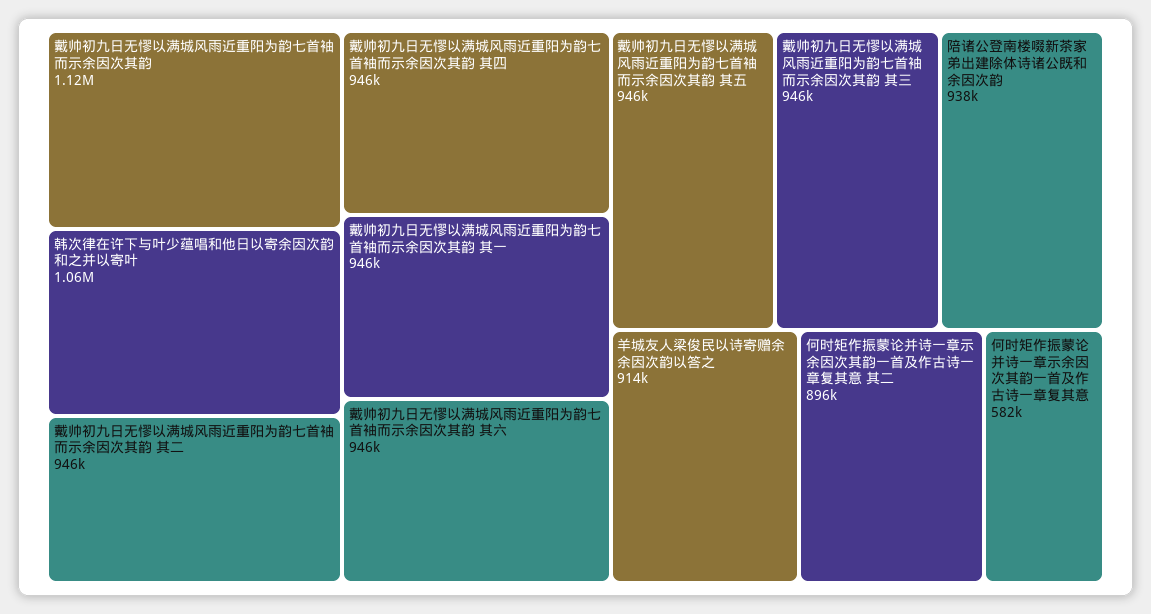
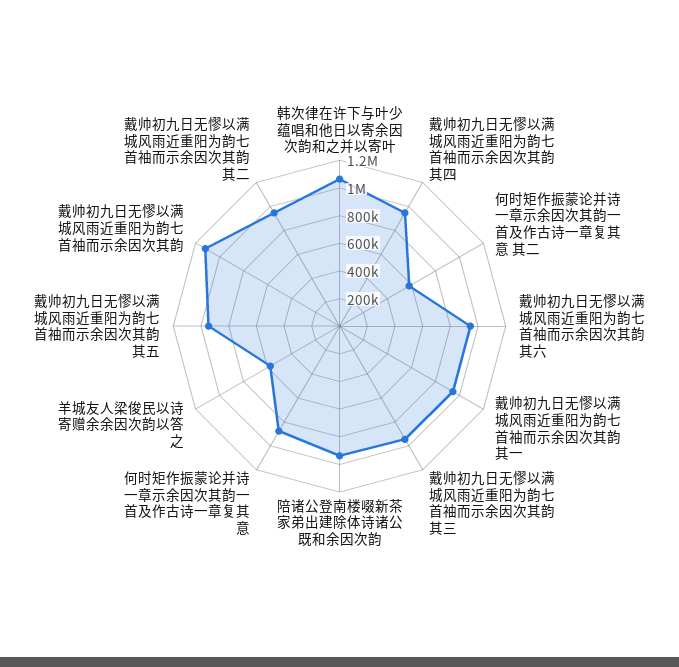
  {
    "戴帅初九日无憀以满城风雨近重阳为韵七首袖而示余因次其韵": 1120000,
    "韩次律在许下与叶少蕴唱和他日以寄余因次韵和之并以寄叶": 1060000,
    "戴帅初九日无憀以满城风雨近重阳为韵七首袖而示余因次其韵 其二": 946000,
    "戴帅初九日无憀以满城风雨近重阳为韵七首袖而示余因次其韵 其四": 946000,
    "戴帅初九日无憀以满城风雨近重阳为韵七首袖而示余因次其韵 其一": 946000,
    "戴帅初九日无憀以满城风雨近重阳为韵七首袖而示余因次其韵 其六": 946000,
    "戴帅初九日无憀以满城风雨近重阳为韵七首袖而示余因次其韵 其五": 946000,
    "戴帅初九日无憀以满城风雨近重阳为韵七首袖而示余因次其韵 其三": 946000,
    "陪诸公登南楼啜新茶家弟出建除体诗诸公既和余因次韵": 938000,
-   "羊城友人梁俊民以诗寄赠余余因次韵以答之": 914000,
+   "羊城友人梁俊民以诗寄赠余余因次韵以答之": 600000,
-   "何时矩作振蒙论并诗一章示余因次其韵一首及作古诗一章复其意 其二": 896000,
+   "何时矩作振蒙论并诗一章示余因次其韵一首及作古诗一章复其意 其二": 600000,
-   "何时矩作振蒙论并诗一章示余因次其韵一首及作古诗一章复其意": 582000
+   "何时矩作振蒙论并诗一章示余因次其韵一首及作古诗一章复其意": 900000
  }

